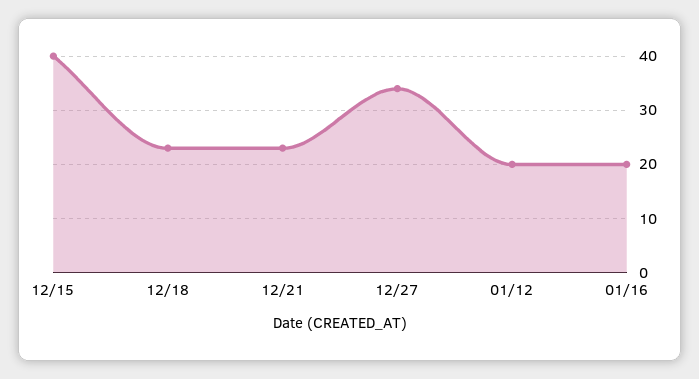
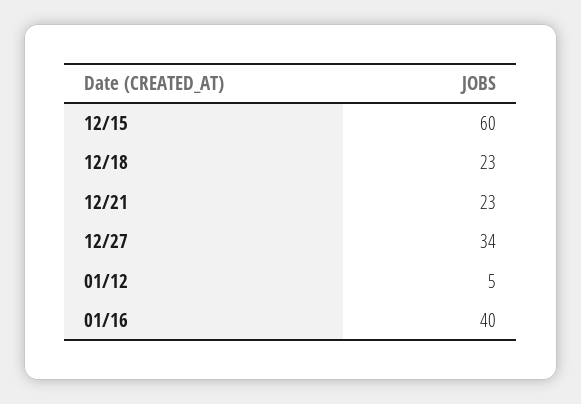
  {
-   "12/15": 40,
+   "12/15": 60,
    "12/18": 23,
    "12/21": 23,
    "12/27": 34,
-   "01/12": 20,
+   "01/12": 5,
-   "01/16": 20
+   "01/16": 40
  }

